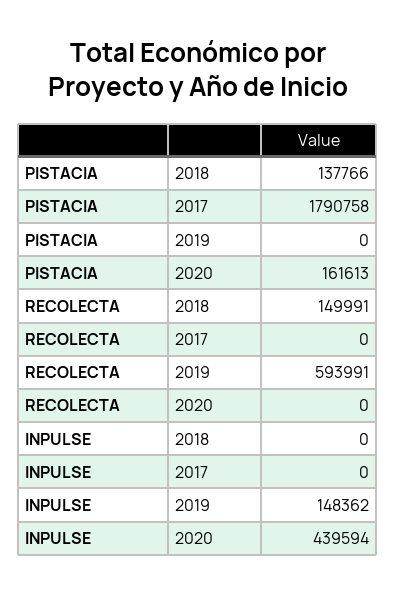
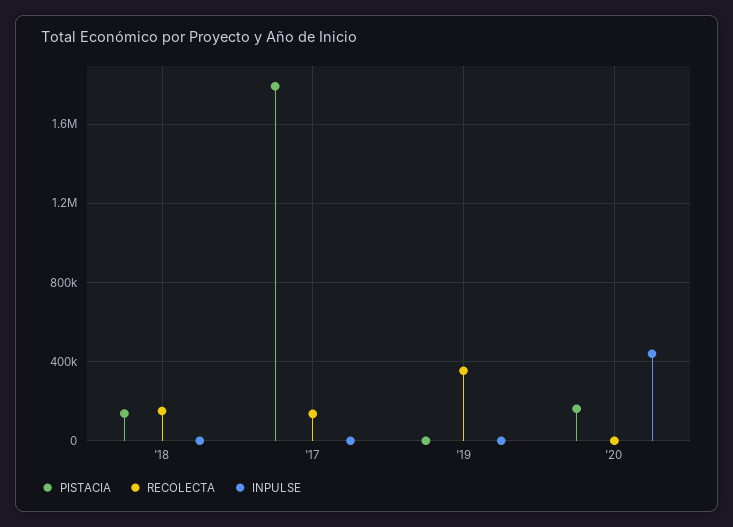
  {
    "PISTACIA": {
      "2018": 137766,
      "2017": 1790758,
      "2019": 0,
      "2020": 161613
    },
    "RECOLECTA": {
      "2018": 149991,
-     "2017": 0,
+     "2017": 150000,
-     "2019": 593991,
+     "2019": 350000,
      "2020": 0
    },
    "INPULSE": {
      "2018": 0,
      "2017": 0,
-     "2019": 148362,
+     "2019": 0,
      "2020": 439594
    }
  }

